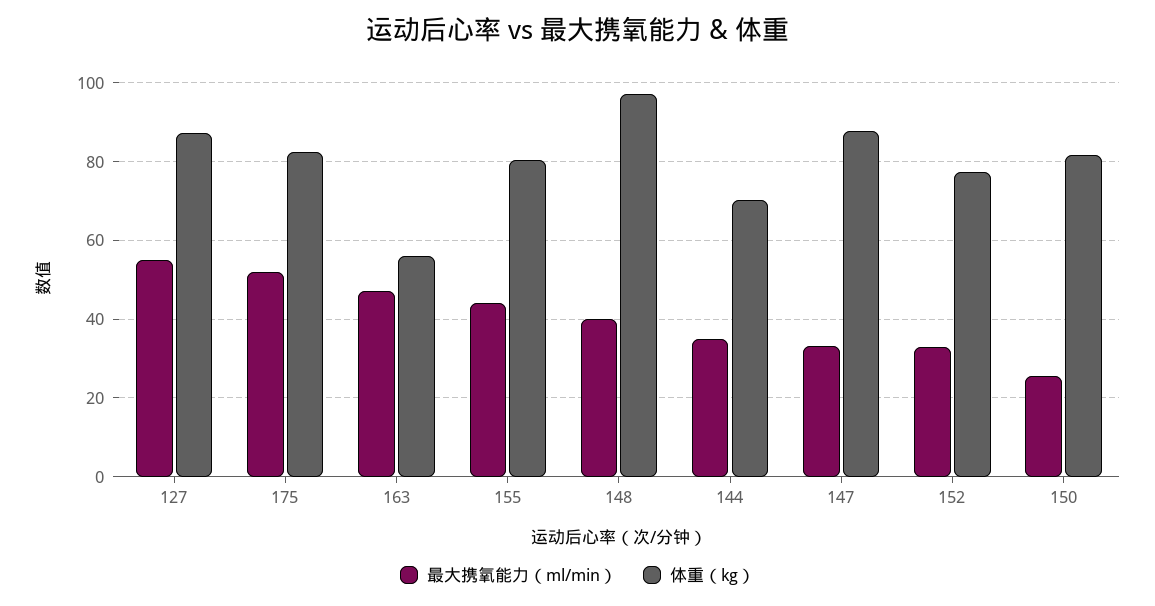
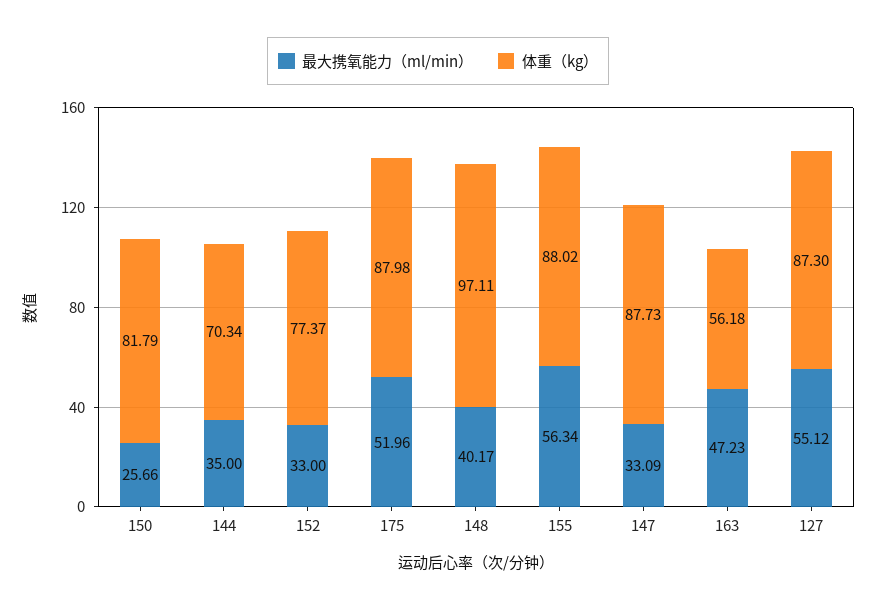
  {
    "最大携氧能力（ml/min）": {
      "127": 55.12,
      "175": 51.96,
      "163": 47.23,
-     "155": 44,
+     "155": 56.34,
      "148": 40.17,
      "144": 35,
      "147": 33.09,
      "152": 33,
      "150": 25.66
    },
    "体重（kg）": {
      "127": 87.3,
-     "175": 82,
+     "175": 87.98,
      "163": 56.18,
-     "155": 80,
+     "155": 88.02,
      "148": 97.11,
      "144": 70.34,
      "147": 87.73,
      "152": 77.37,
      "150": 81.79
    }
  }

